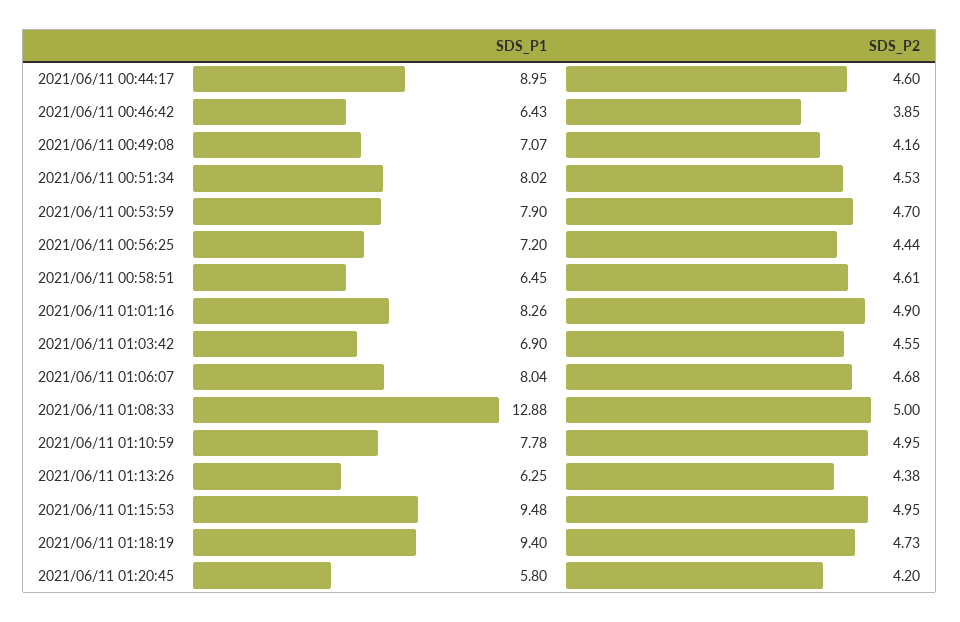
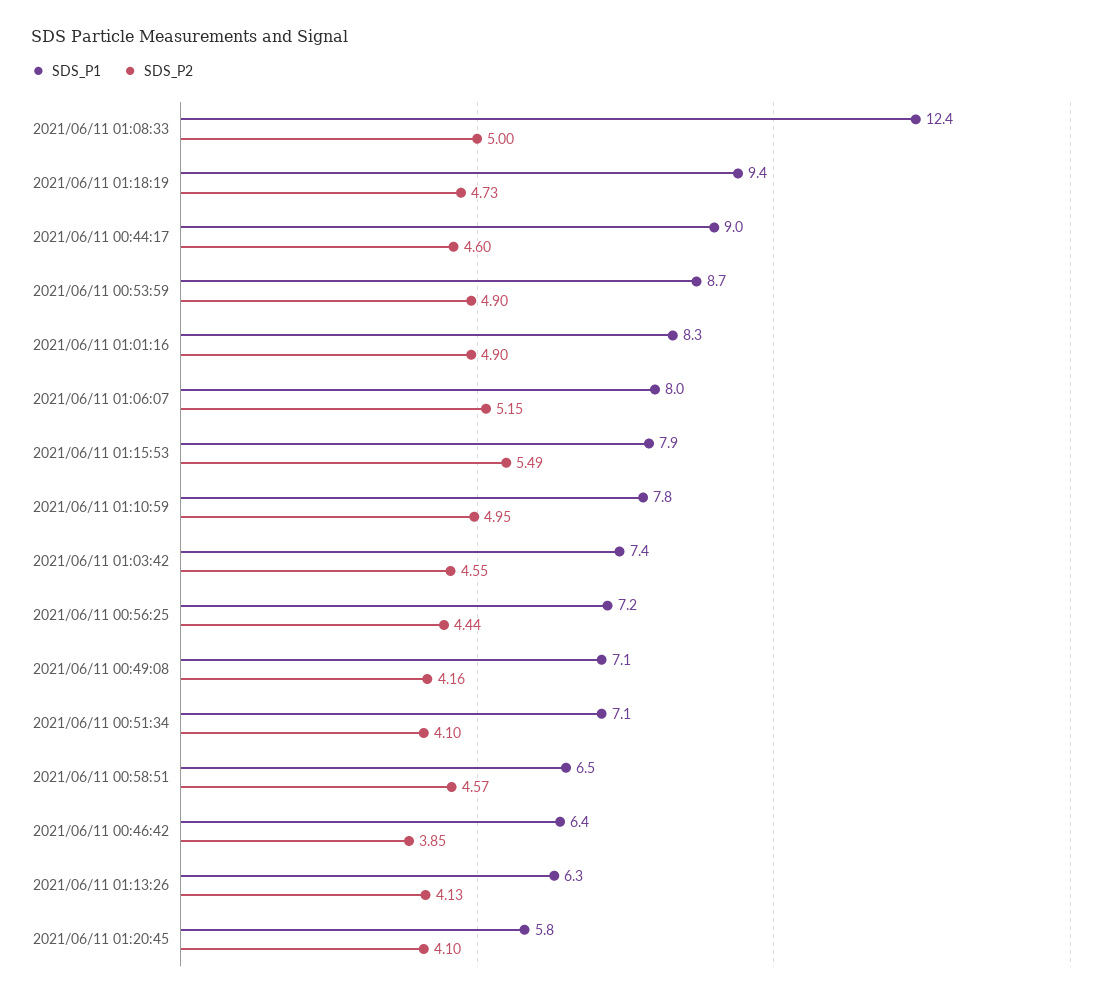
  {
    "SDS_P1": {
      "2021/06/11 00:44:17": 8.95,
      "2021/06/11 00:46:42": 6.43,
      "2021/06/11 00:49:08": 7.07,
-     "2021/06/11 00:51:34": 8.02,
+     "2021/06/11 00:51:34": 7.1,
-     "2021/06/11 00:53:59": 7.9,
+     "2021/06/11 00:53:59": 8.7,
      "2021/06/11 00:56:25": 7.2,
      "2021/06/11 00:58:51": 6.45,
      "2021/06/11 01:01:16": 8.26,
-     "2021/06/11 01:03:42": 6.9,
+     "2021/06/11 01:03:42": 7.4,
      "2021/06/11 01:06:07": 8.04,
-     "2021/06/11 01:08:33": 12.88,
+     "2021/06/11 01:08:33": 12.4,
      "2021/06/11 01:10:59": 7.78,
      "2021/06/11 01:13:26": 6.25,
-     "2021/06/11 01:15:53": 9.48,
+     "2021/06/11 01:15:53": 7.9,
      "2021/06/11 01:18:19": 9.4,
      "2021/06/11 01:20:45": 5.8
    },
    "SDS_P2": {
      "2021/06/11 00:44:17": 4.6,
      "2021/06/11 00:46:42": 3.85,
      "2021/06/11 00:49:08": 4.16,
-     "2021/06/11 00:51:34": 4.53,
+     "2021/06/11 00:51:34": 4.1,
-     "2021/06/11 00:53:59": 4.7,
+     "2021/06/11 00:53:59": 4.9,
      "2021/06/11 00:56:25": 4.44,
-     "2021/06/11 00:58:51": 4.61,
+     "2021/06/11 00:58:51": 4.57,
      "2021/06/11 01:01:16": 4.9,
      "2021/06/11 01:03:42": 4.55,
-     "2021/06/11 01:06:07": 4.68,
+     "2021/06/11 01:06:07": 5.15,
      "2021/06/11 01:08:33": 5,
      "2021/06/11 01:10:59": 4.95,
-     "2021/06/11 01:13:26": 4.38,
+     "2021/06/11 01:13:26": 4.13,
-     "2021/06/11 01:15:53": 4.95,
+     "2021/06/11 01:15:53": 5.49,
      "2021/06/11 01:18:19": 4.73,
-     "2021/06/11 01:20:45": 4.2
+     "2021/06/11 01:20:45": 4.1
    }
  }

